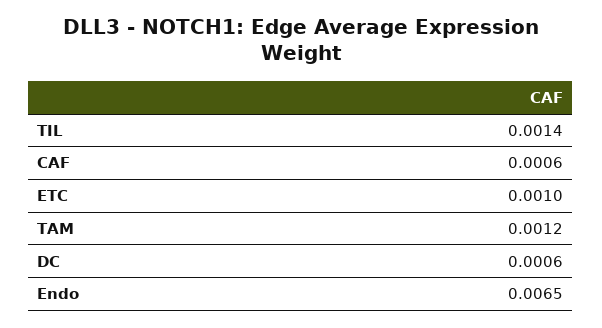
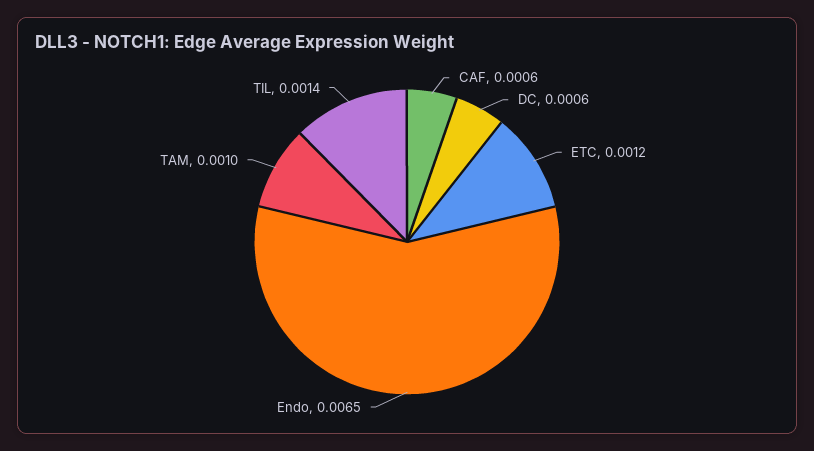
  {
    "TIL": 0.0014,
    "CAF": 0.0006,
-   "ETC": 0.001,
+   "ETC": 0.0012,
-   "TAM": 0.0012,
+   "TAM": 0.001,
    "DC": 0.0006,
    "Endo": 0.0065
  }

